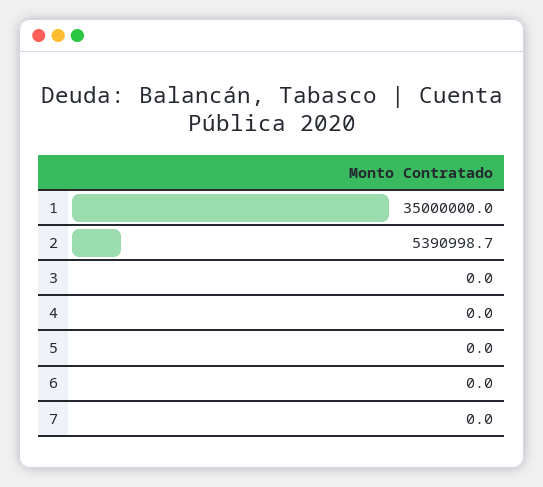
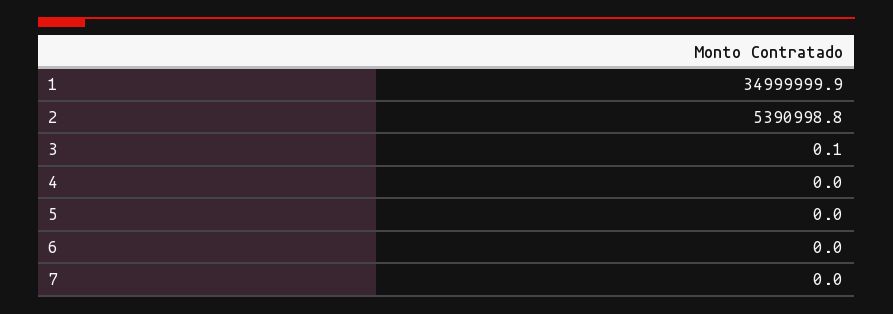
  {
-   "1": 35000000,
+   "1": 34999999.9,
-   "2": 5390998.7,
+   "2": 5390998.8,
-   "3": 0,
+   "3": 0.1,
    "4": 0,
    "5": 0,
    "6": 0,
    "7": 0
  }

